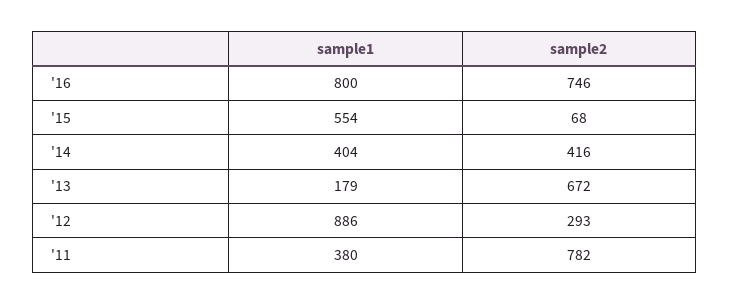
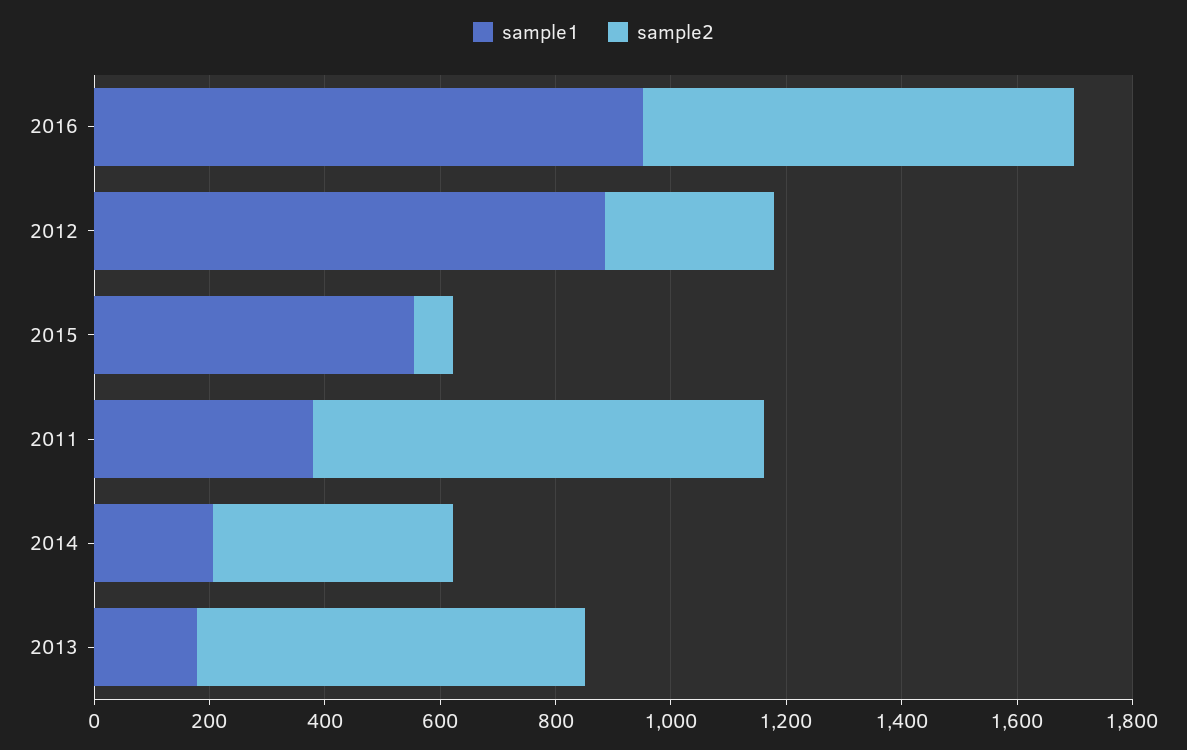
  {
    "sample1": {
-     "'16": 800,
+     "'16": 950,
      "'15": 554,
-     "'14": 404,
+     "'14": 200,
      "'13": 179,
      "'12": 886,
      "'11": 380
    },
    "sample2": {
      "'16": 746,
      "'15": 68,
      "'14": 416,
      "'13": 672,
      "'12": 293,
      "'11": 782
    }
  }

